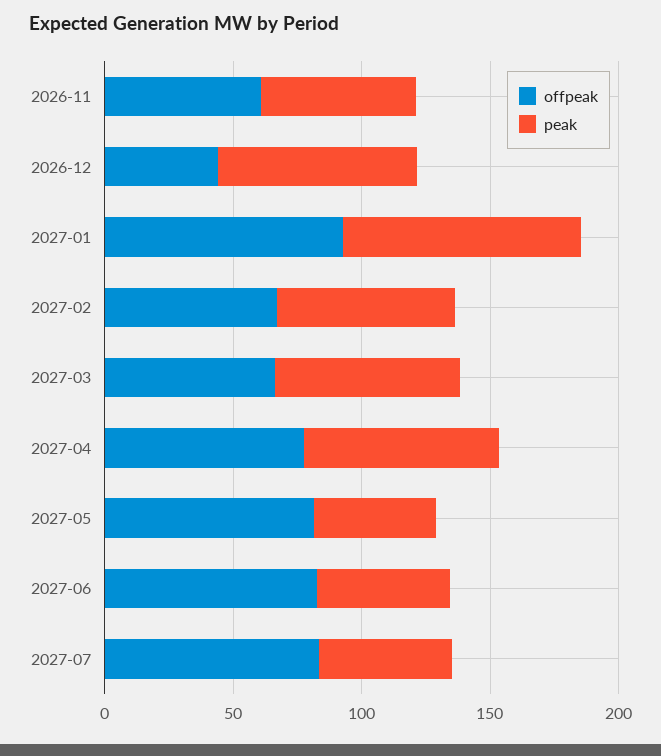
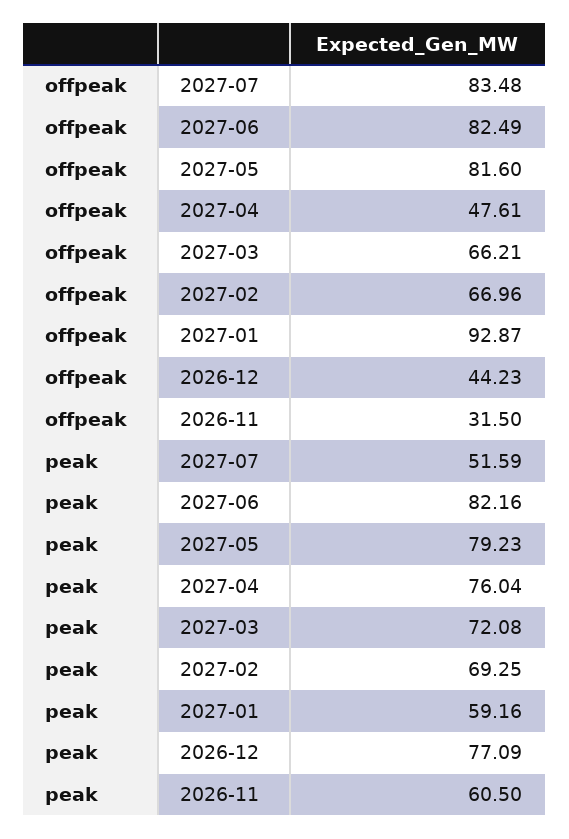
  {
    "offpeak": {
-     "2026-11": 60,
+     "2026-11": 31.5,
      "2026-12": 44.23,
      "2027-01": 92.87,
      "2027-02": 66.96,
      "2027-03": 66.21,
-     "2027-04": 80,
+     "2027-04": 47.61,
      "2027-05": 81.6,
      "2027-06": 82.49,
      "2027-07": 83.48
    },
    "peak": {
      "2026-11": 60.5,
      "2026-12": 77.09,
-     "2027-01": 90,
+     "2027-01": 59.16,
      "2027-02": 69.25,
      "2027-03": 72.08,
      "2027-04": 76.04,
-     "2027-05": 50,
+     "2027-05": 79.23,
-     "2027-06": 50,
+     "2027-06": 82.16,
      "2027-07": 51.59
    }
  }

